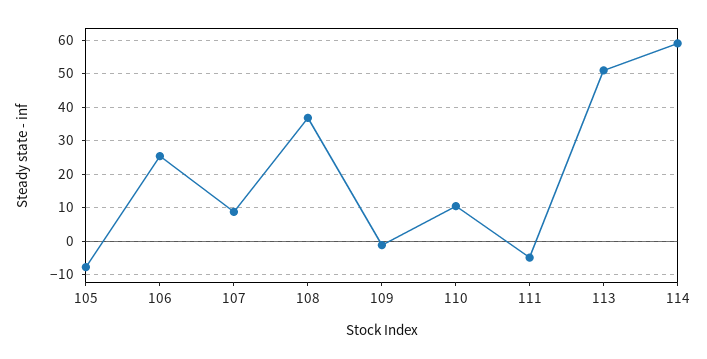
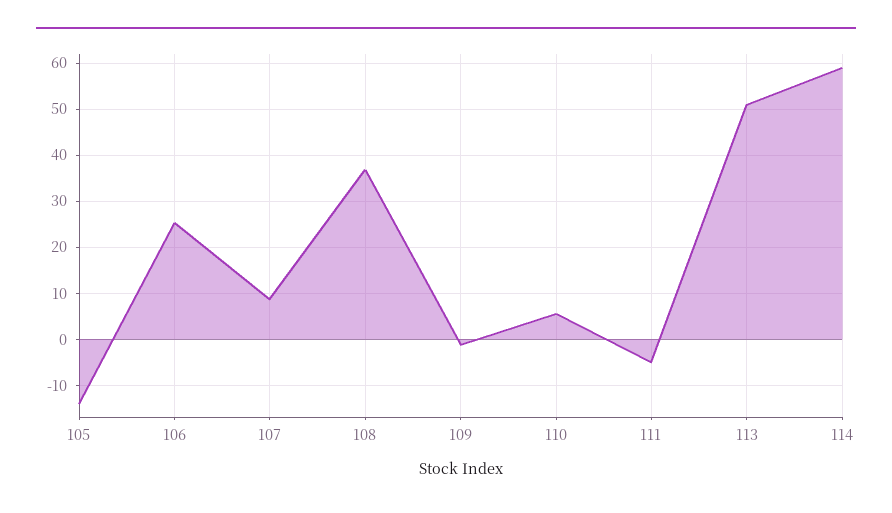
  {
-   "105": -8,
+   "105": -14,
    "106": 26,
    "107": 8,
    "108": 36,
    "109": -2,
-   "110": 10,
+   "110": 6,
    "111": -4,
    "113": 50,
    "114": 60
  }

